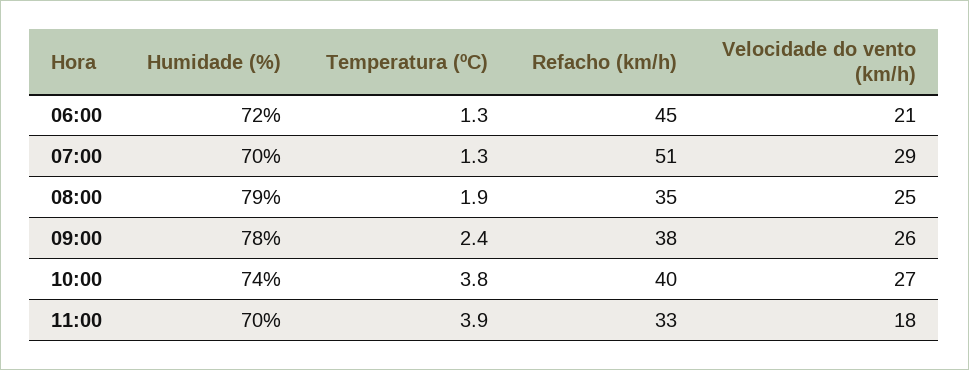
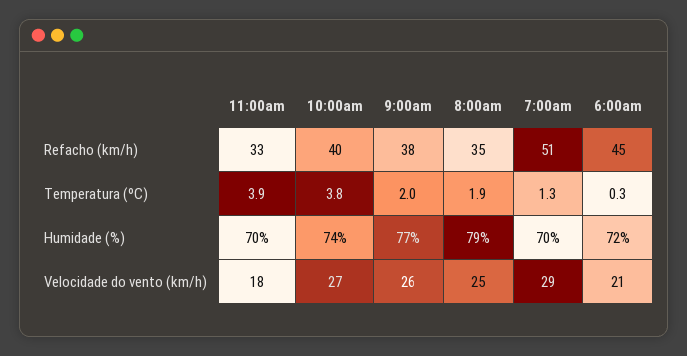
  {
    "Humidade (%)": {
      "06:00": 72,
      "07:00": 70,
      "08:00": 79,
-     "09:00": 78,
+     "09:00": 77,
      "10:00": 74,
      "11:00": 70
    },
    "Temperatura (ºC)": {
-     "06:00": 1.3,
+     "06:00": 0.3,
      "07:00": 1.3,
      "08:00": 1.9,
-     "09:00": 2.4,
+     "09:00": 2,
      "10:00": 3.8,
      "11:00": 3.9
    },
    "Refacho (km/h)": {
      "06:00": 45,
      "07:00": 51,
      "08:00": 35,
      "09:00": 38,
      "10:00": 40,
      "11:00": 33
    },
    "Velocidade do vento (km/h)": {
      "06:00": 21,
      "07:00": 29,
      "08:00": 25,
      "09:00": 26,
      "10:00": 27,
      "11:00": 18
    }
  }

